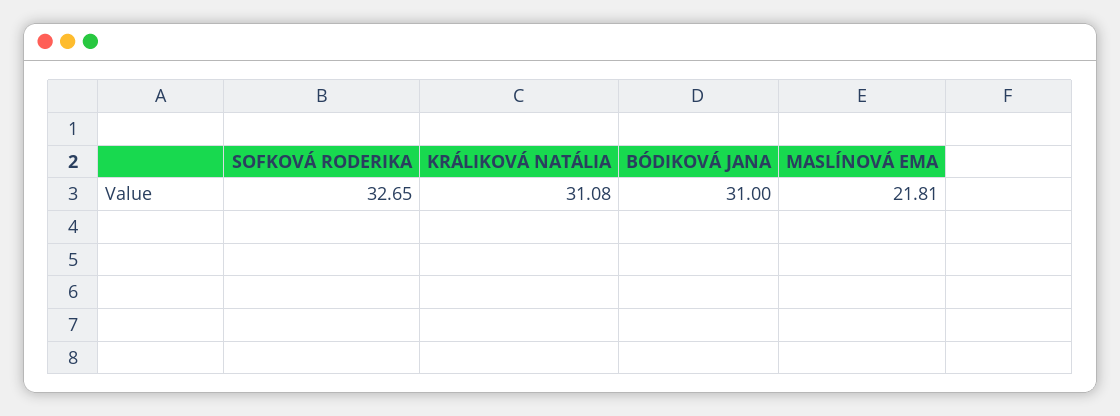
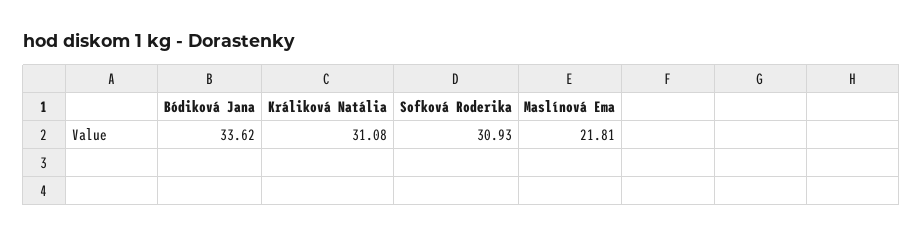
  {
-   "SOFKOVÁ RODERIKA": 32.65,
+   "SOFKOVÁ RODERIKA": 30.93,
    "KRÁLIKOVÁ NATÁLIA": 31.08,
-   "BÓDIKOVÁ JANA": 31,
+   "BÓDIKOVÁ JANA": 33.62,
    "MASLÍNOVÁ EMA": 21.81
  }

